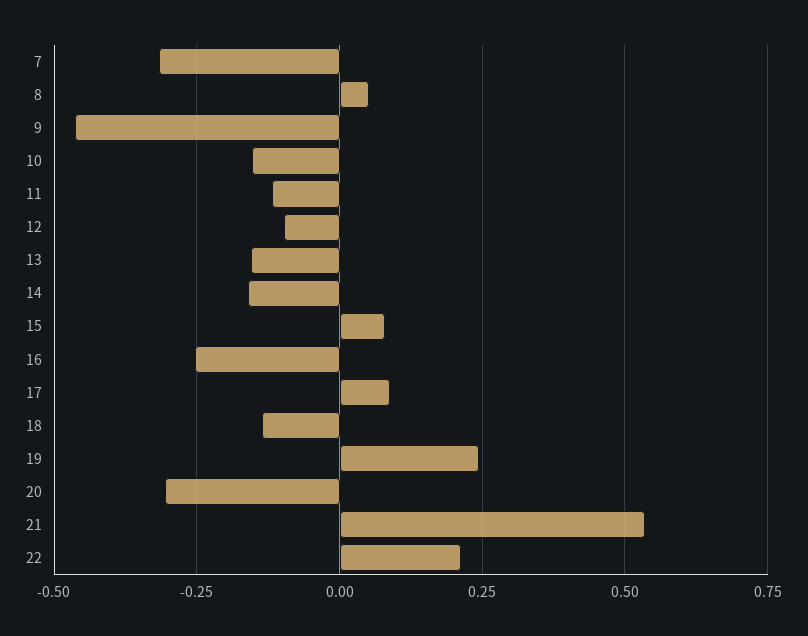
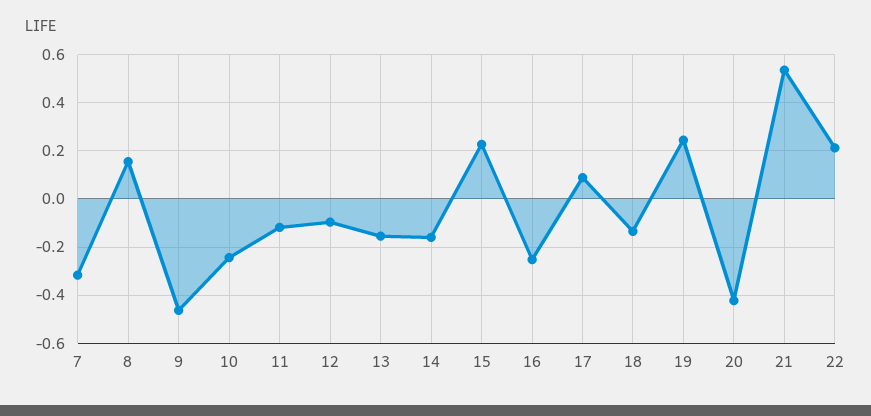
  {
    "7": -0.325,
-   "8": 0.05,
+   "8": 0.15,
    "9": -0.475,
-   "10": -0.15,
+   "10": -0.25,
    "11": -0.125,
    "12": -0.1,
    "13": -0.15,
    "14": -0.15,
-   "15": 0.075,
+   "15": 0.225,
    "16": -0.25,
    "17": 0.1,
    "18": -0.125,
    "19": 0.25,
-   "20": -0.3,
+   "20": -0.425,
    "21": 0.525,
    "22": 0.2
  }

